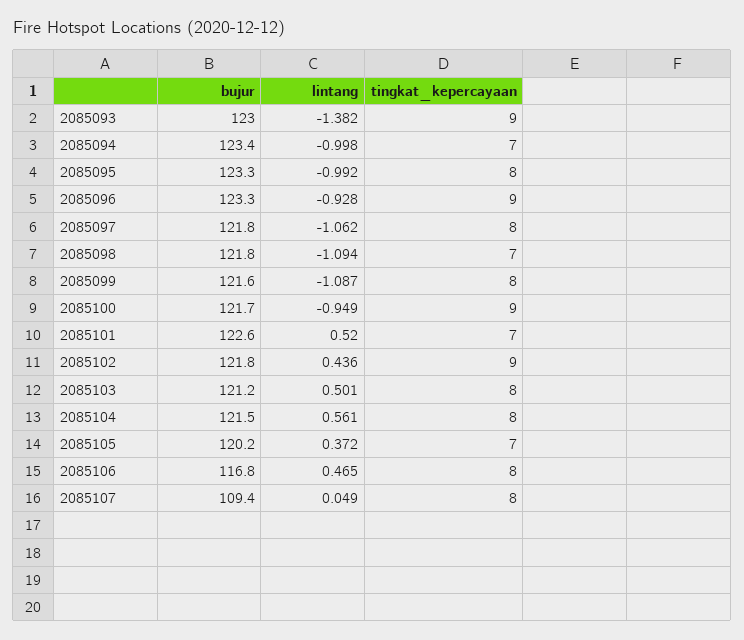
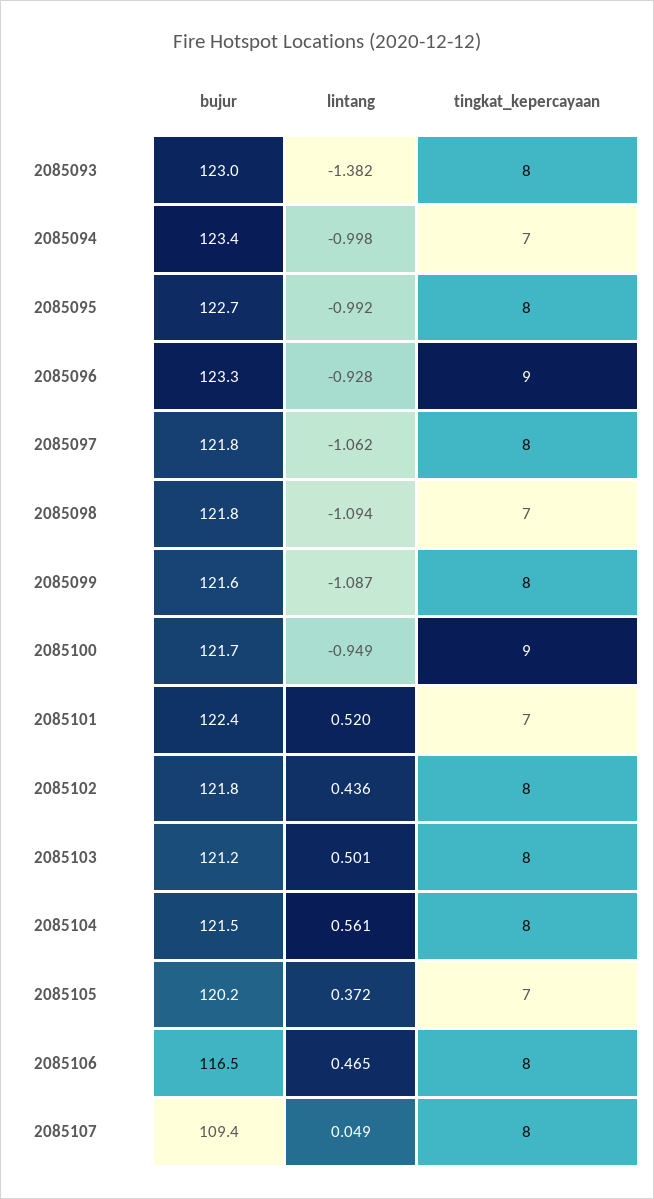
  {
    "bujur": {
      "2085093": 123,
      "2085094": 123.4,
-     "2085095": 123.3,
+     "2085095": 122.7,
      "2085096": 123.3,
      "2085097": 121.8,
      "2085098": 121.8,
      "2085099": 121.6,
      "2085100": 121.7,
-     "2085101": 122.6,
+     "2085101": 122.4,
      "2085102": 121.8,
      "2085103": 121.2,
      "2085104": 121.5,
      "2085105": 120.2,
-     "2085106": 116.8,
+     "2085106": 116.5,
      "2085107": 109.4
    },
    "lintang": {
      "2085093": -1.382,
      "2085094": -0.998,
      "2085095": -0.992,
      "2085096": -0.928,
      "2085097": -1.062,
      "2085098": -1.094,
      "2085099": -1.087,
      "2085100": -0.949,
      "2085101": 0.52,
      "2085102": 0.436,
      "2085103": 0.501,
      "2085104": 0.561,
      "2085105": 0.372,
      "2085106": 0.465,
      "2085107": 0.049
    },
    "tingkat_kepercayaan": {
-     "2085093": 9,
+     "2085093": 8,
      "2085094": 7,
      "2085095": 8,
      "2085096": 9,
      "2085097": 8,
      "2085098": 7,
      "2085099": 8,
      "2085100": 9,
      "2085101": 7,
-     "2085102": 9,
+     "2085102": 8,
      "2085103": 8,
      "2085104": 8,
      "2085105": 7,
      "2085106": 8,
      "2085107": 8
    }
  }

